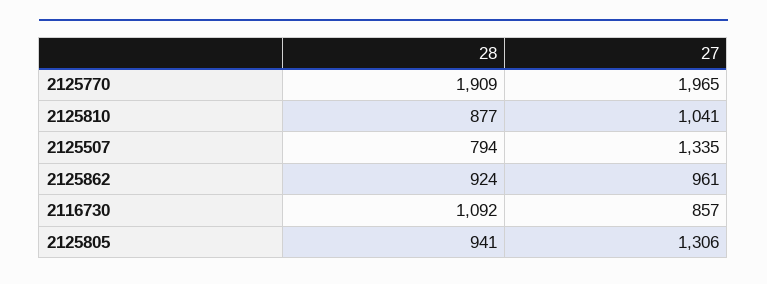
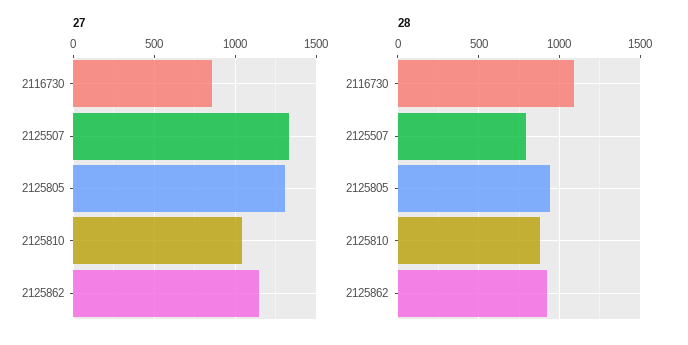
  {
    "28": {
-     "2125770": 1909,
      "2125810": 877,
      "2125507": 794,
      "2125862": 924,
      "2116730": 1092,
      "2125805": 941
    },
    "27": {
-     "2125770": 1965,
      "2125810": 1041,
      "2125507": 1335,
-     "2125862": 961,
+     "2125862": 1150,
      "2116730": 857,
      "2125805": 1306
    }
  }

